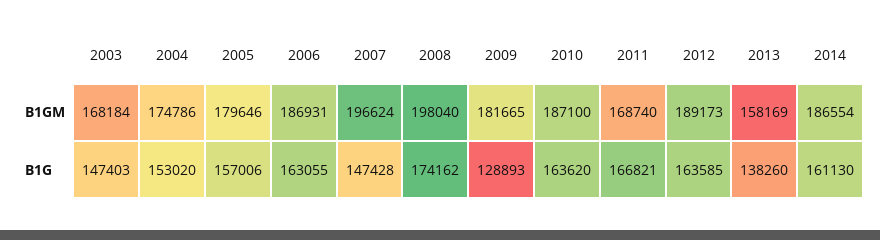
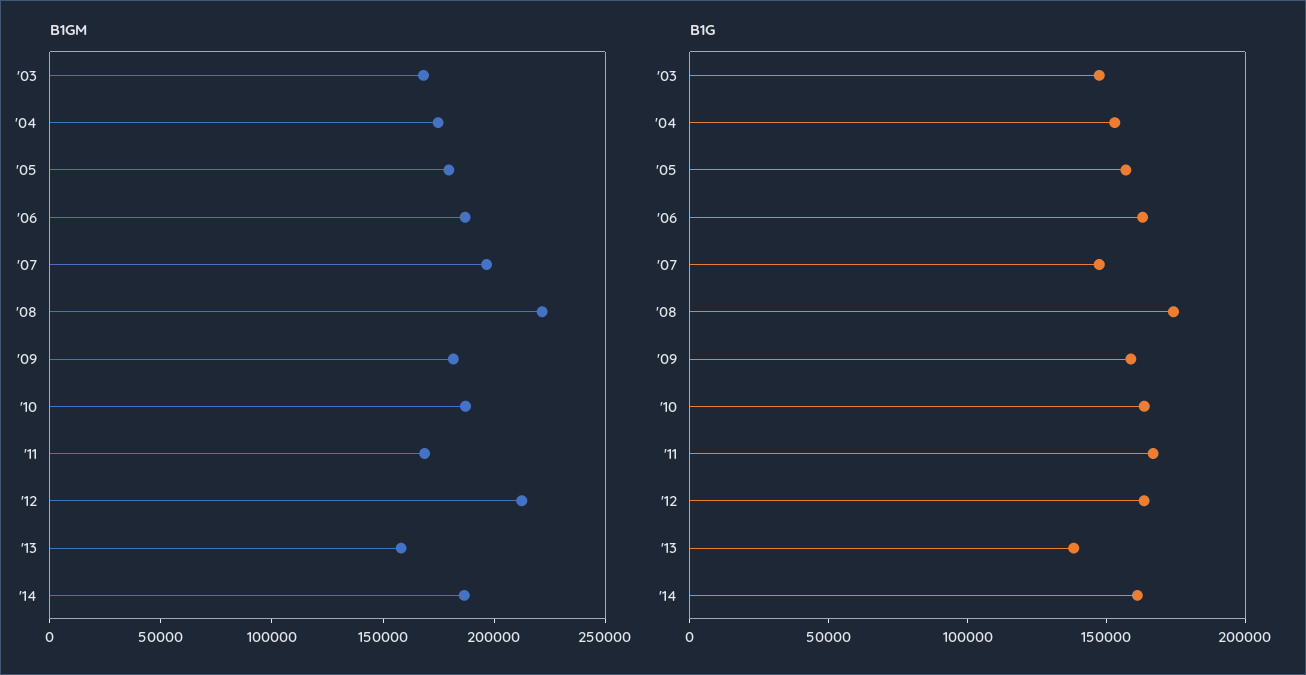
  {
    "B1GM": {
      "2003": 168184,
      "2004": 174786,
      "2005": 179646,
      "2006": 186931,
      "2007": 196624,
-     "2008": 198040,
+     "2008": 220000,
      "2009": 181665,
      "2010": 187100,
      "2011": 168740,
-     "2012": 189173,
+     "2012": 210000,
      "2013": 158169,
      "2014": 186554
    },
    "B1G": {
      "2003": 147403,
      "2004": 153020,
      "2005": 157006,
      "2006": 163055,
      "2007": 147428,
      "2008": 174162,
-     "2009": 128893,
+     "2009": 160000,
      "2010": 163620,
      "2011": 166821,
      "2012": 163585,
      "2013": 138260,
      "2014": 161130
    }
  }

